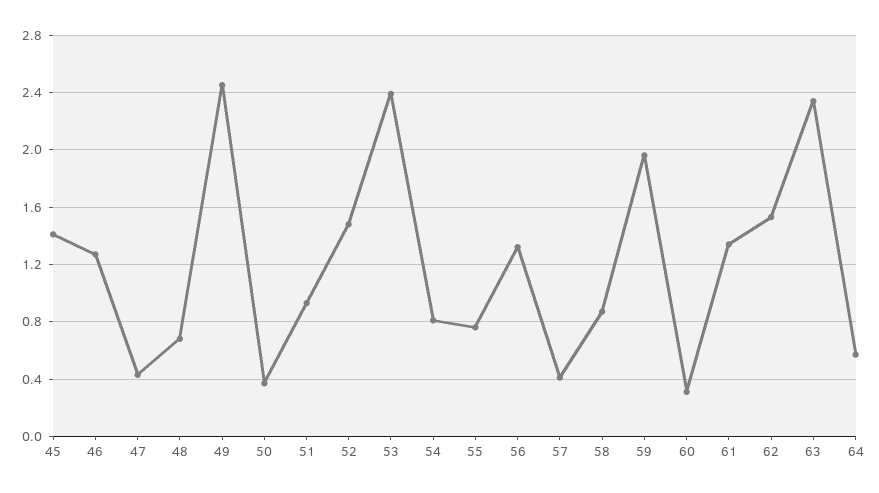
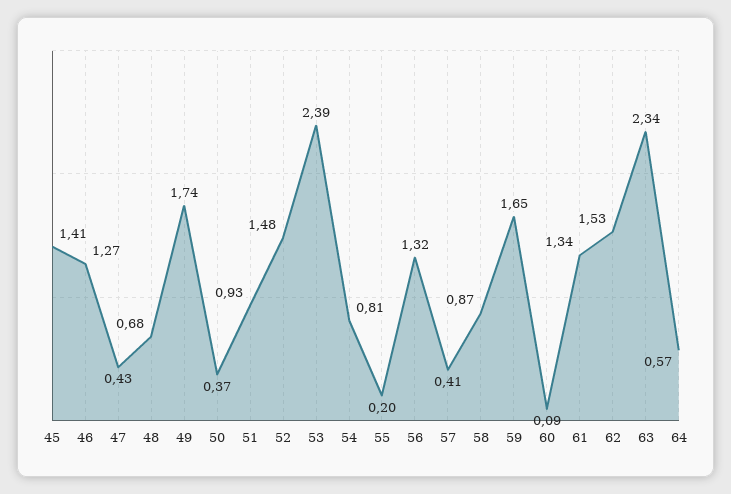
  {
    "45": 1.41,
    "46": 1.27,
    "47": 0.43,
    "48": 0.68,
-   "49": 2.45,
+   "49": 1.74,
    "50": 0.37,
    "51": 0.93,
    "52": 1.48,
    "53": 2.39,
    "54": 0.81,
-   "55": 0.75,
+   "55": 0.2,
    "56": 1.32,
    "57": 0.41,
    "58": 0.87,
-   "59": 1.95,
+   "59": 1.65,
-   "60": 0.3,
+   "60": 0.09,
    "61": 1.34,
    "62": 1.53,
    "63": 2.34,
    "64": 0.57
  }

